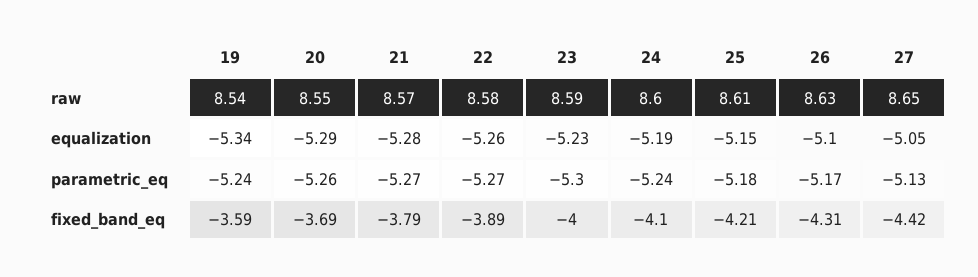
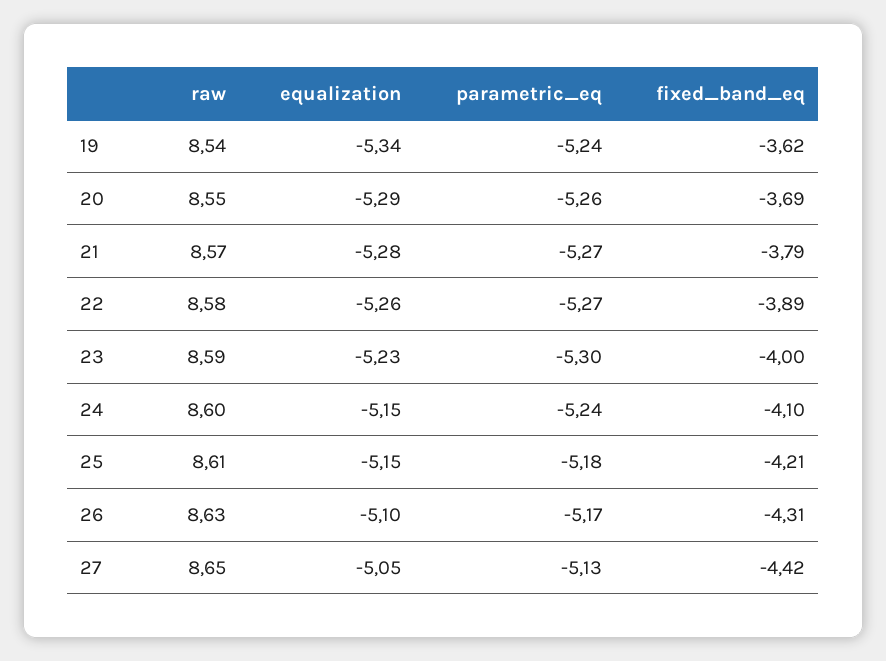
  {
    "19": {
      "raw": 8.54,
      "equalization": -5.34,
      "parametric_eq": -5.24,
-     "fixed_band_eq": -3.59
+     "fixed_band_eq": -3.62
    },
    "20": {
      "raw": 8.55,
      "equalization": -5.29,
      "parametric_eq": -5.26,
      "fixed_band_eq": -3.69
    },
    "21": {
      "raw": 8.57,
      "equalization": -5.28,
      "parametric_eq": -5.27,
      "fixed_band_eq": -3.79
    },
    "22": {
      "raw": 8.58,
      "equalization": -5.26,
      "parametric_eq": -5.27,
      "fixed_band_eq": -3.89
    },
    "23": {
      "raw": 8.59,
      "equalization": -5.23,
      "parametric_eq": -5.3,
      "fixed_band_eq": -4
    },
    "24": {
      "raw": 8.6,
-     "equalization": -5.19,
+     "equalization": -5.15,
      "parametric_eq": -5.24,
      "fixed_band_eq": -4.1
    },
    "25": {
      "raw": 8.61,
      "equalization": -5.15,
      "parametric_eq": -5.18,
      "fixed_band_eq": -4.21
    },
    "26": {
      "raw": 8.63,
      "equalization": -5.1,
      "parametric_eq": -5.17,
      "fixed_band_eq": -4.31
    },
    "27": {
      "raw": 8.65,
      "equalization": -5.05,
      "parametric_eq": -5.13,
      "fixed_band_eq": -4.42
    }
  }

